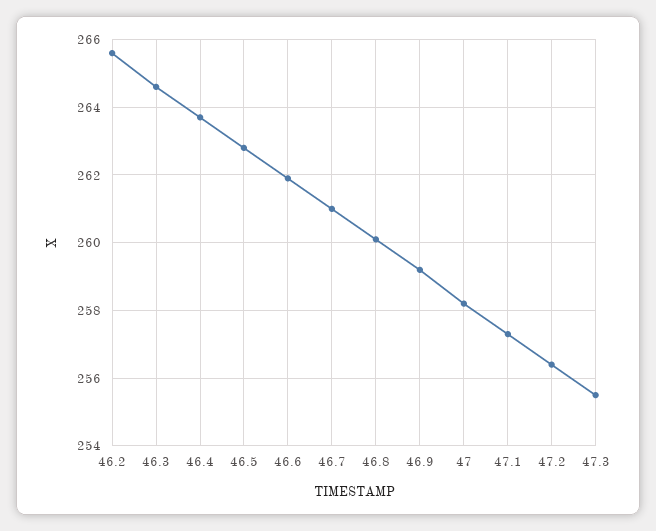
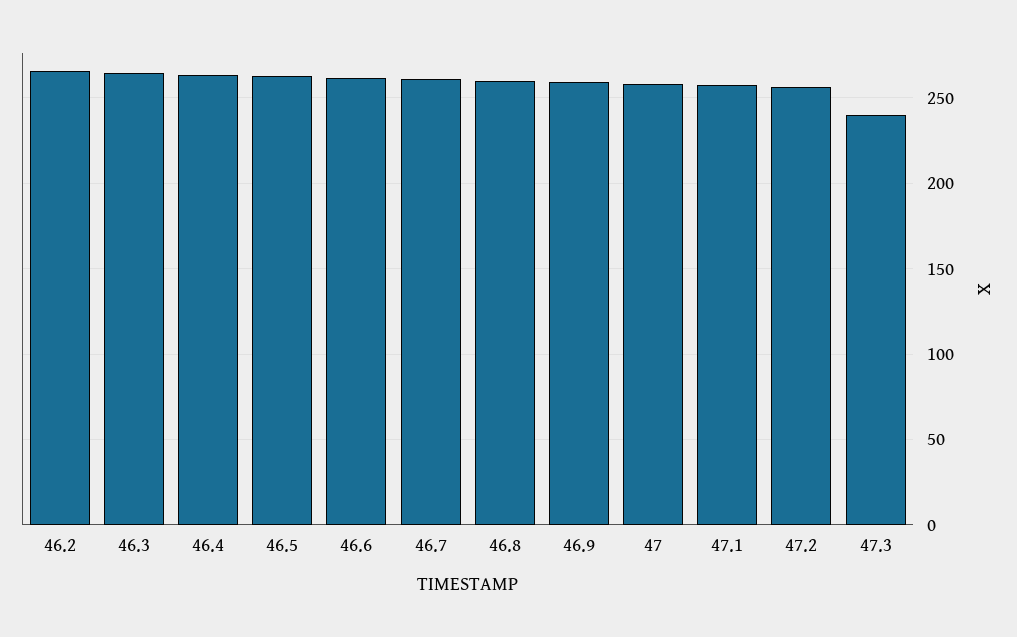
  {
    "46.2": 265.5,
    "46.3": 264.5,
    "46.4": 263.5,
    "46.5": 263,
    "46.6": 262,
    "46.7": 261,
    "46.8": 260,
    "46.9": 259,
    "47": 258,
    "47.1": 257.5,
    "47.2": 256.5,
-   "47.3": 255.5
+   "47.3": 240
  }

